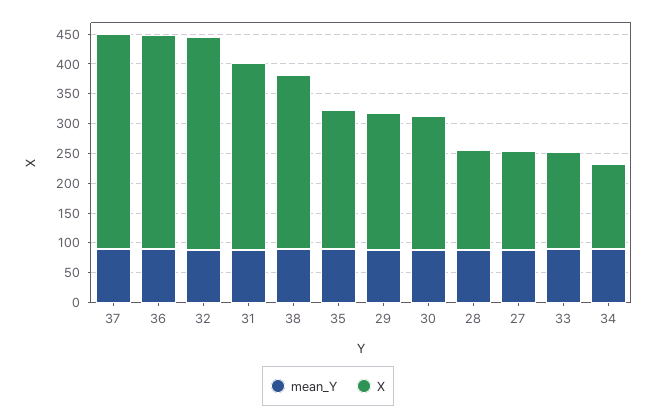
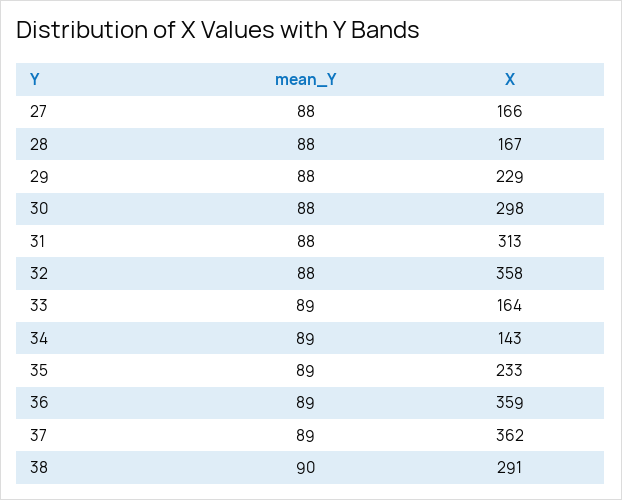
  {
    "mean_Y": {
      "37": 89,
      "36": 89,
      "32": 88,
      "31": 88,
      "38": 90,
      "35": 89,
      "29": 88,
      "30": 88,
      "28": 88,
      "27": 88,
      "33": 89,
      "34": 89
    },
    "X": {
      "37": 362,
      "36": 359,
      "32": 358,
      "31": 313,
      "38": 291,
      "35": 233,
      "29": 229,
-     "30": 225,
+     "30": 298,
      "28": 167,
      "27": 166,
      "33": 164,
      "34": 143
    }
  }

